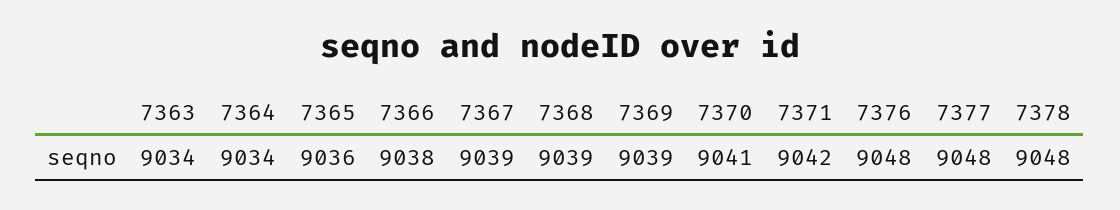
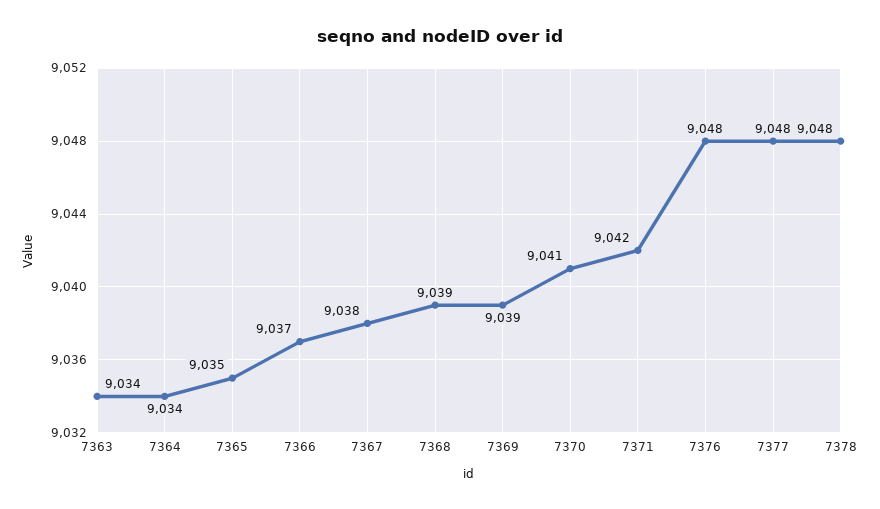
  {
    "7363": 9034,
    "7364": 9034,
-   "7365": 9036,
+   "7365": 9035,
-   "7366": 9038,
+   "7366": 9037,
-   "7367": 9039,
+   "7367": 9038,
    "7368": 9039,
    "7369": 9039,
    "7370": 9041,
    "7371": 9042,
    "7376": 9048,
    "7377": 9048,
    "7378": 9048
  }

